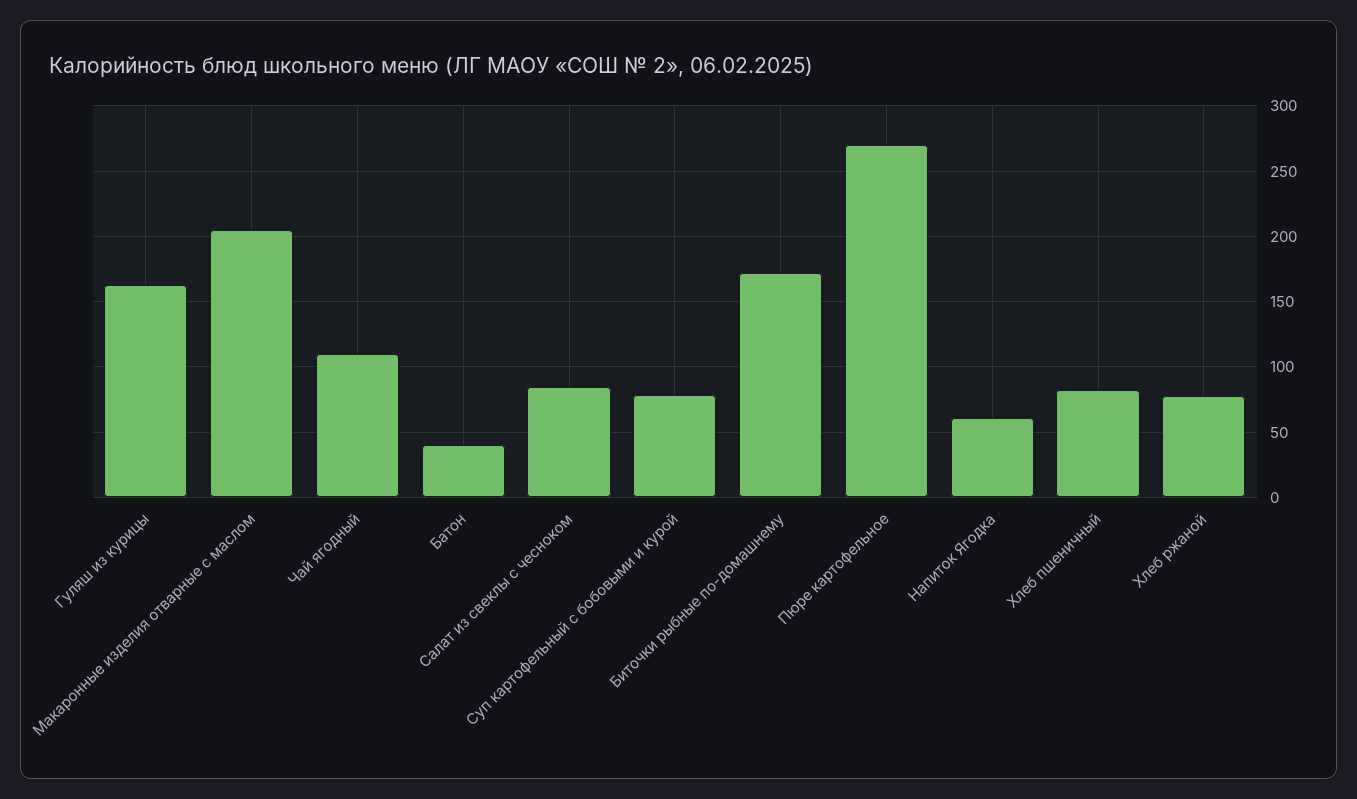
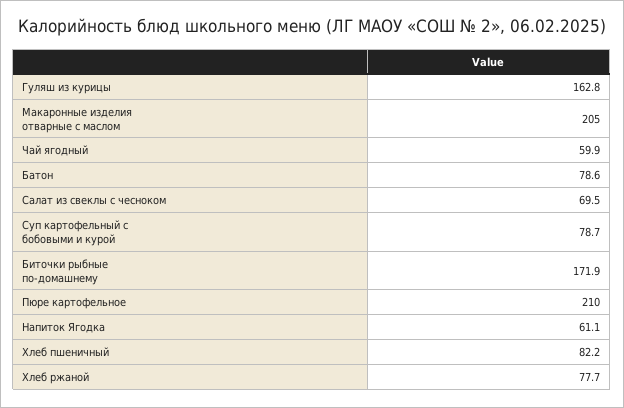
  {
    "Гуляш из курицы": 162.8,
    "Макаронные изделия отварные с маслом": 205,
-   "Чай ягодный": 110,
+   "Чай ягодный": 59.9,
-   "Батон": 40,
+   "Батон": 78.6,
-   "Салат из свеклы с чесноком": 85,
+   "Салат из свеклы с чесноком": 69.5,
    "Суп картофельный с бобовыми и курой": 78.7,
    "Биточки рыбные по-домашнему": 171.9,
-   "Пюре картофельное": 270,
+   "Пюре картофельное": 210,
    "Напиток Ягодка": 61.1,
    "Хлеб пшеничный": 82.2,
    "Хлеб ржаной": 77.7
  }

